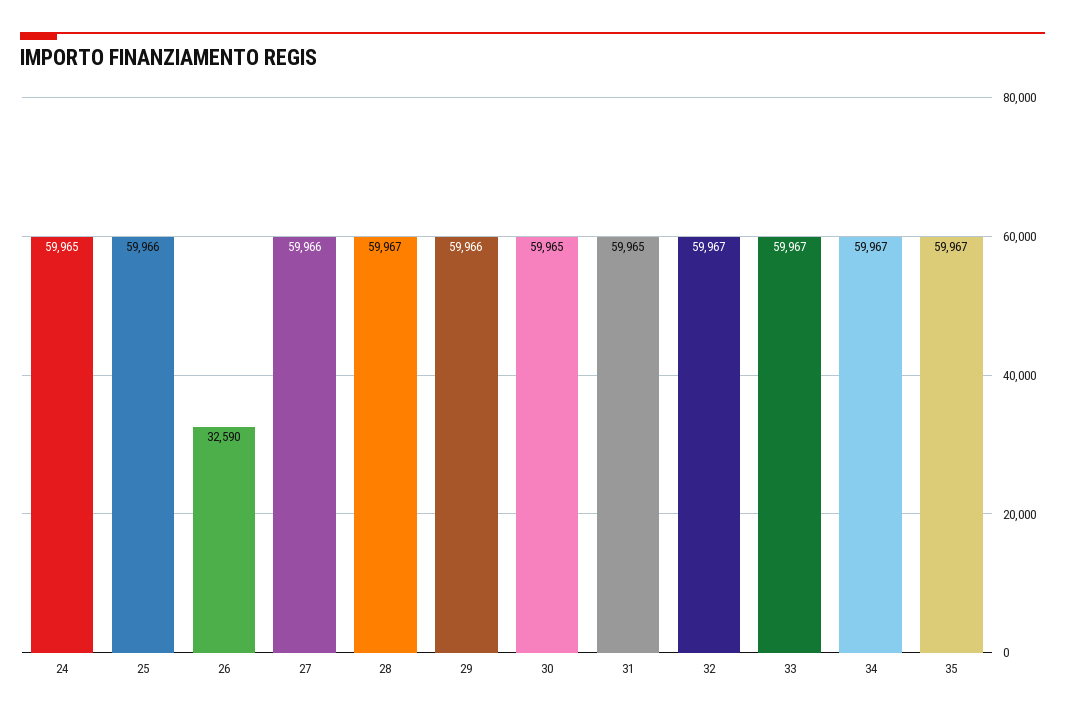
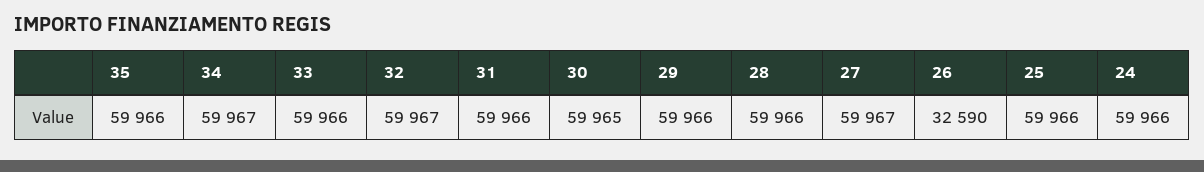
  {
-   "24": 59965,
+   "24": 59966,
    "25": 59966,
    "26": 32590,
-   "27": 59966,
+   "27": 59967,
-   "28": 59967,
+   "28": 59966,
    "29": 59966,
    "30": 59965,
-   "31": 59965,
+   "31": 59966,
    "32": 59967,
-   "33": 59967,
+   "33": 59966,
    "34": 59967,
-   "35": 59967
+   "35": 59966
  }

